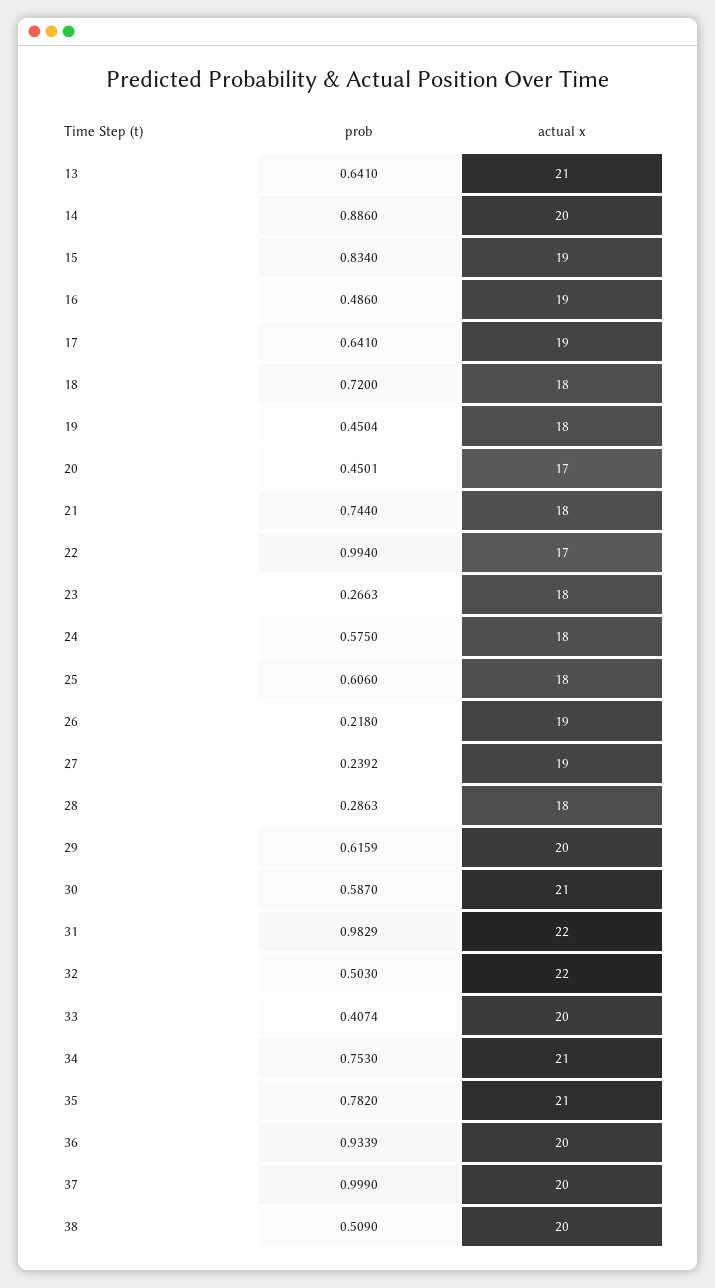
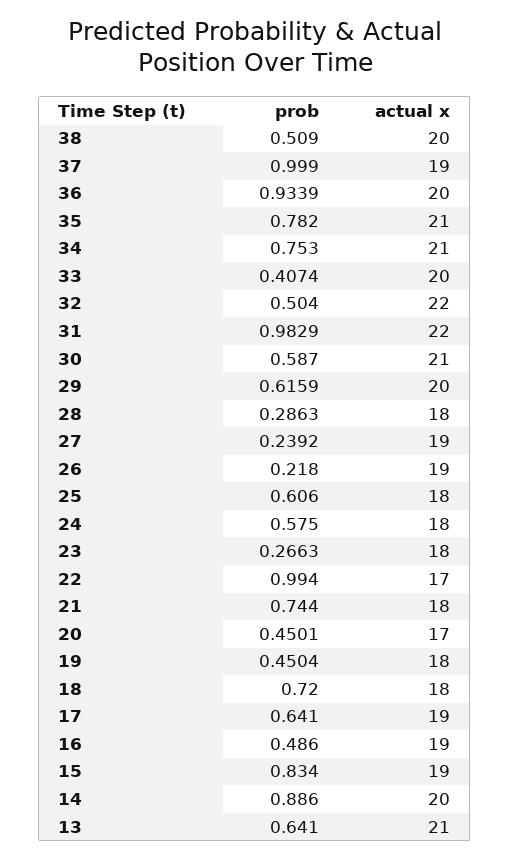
  {
    "prob": {
      "13": 0.641,
      "14": 0.886,
      "15": 0.834,
      "16": 0.486,
      "17": 0.641,
      "18": 0.72,
      "19": 0.4504,
      "20": 0.4501,
      "21": 0.744,
      "22": 0.994,
      "23": 0.2663,
      "24": 0.575,
      "25": 0.606,
      "26": 0.218,
      "27": 0.2392,
      "28": 0.2863,
      "29": 0.6159,
      "30": 0.587,
      "31": 0.9829,
-     "32": 0.503,
+     "32": 0.504,
      "33": 0.4074,
      "34": 0.753,
      "35": 0.782,
      "36": 0.9339,
      "37": 0.999,
      "38": 0.509
    },
    "actual x": {
      "13": 21,
      "14": 20,
      "15": 19,
      "16": 19,
      "17": 19,
      "18": 18,
      "19": 18,
      "20": 17,
      "21": 18,
      "22": 17,
      "23": 18,
      "24": 18,
      "25": 18,
      "26": 19,
      "27": 19,
      "28": 18,
      "29": 20,
      "30": 21,
      "31": 22,
      "32": 22,
      "33": 20,
      "34": 21,
      "35": 21,
      "36": 20,
-     "37": 20,
+     "37": 19,
      "38": 20
    }
  }

